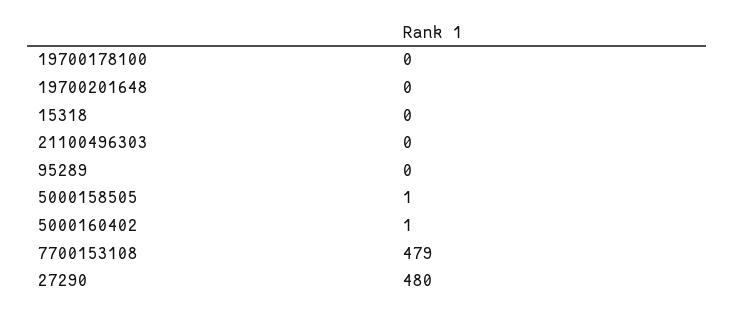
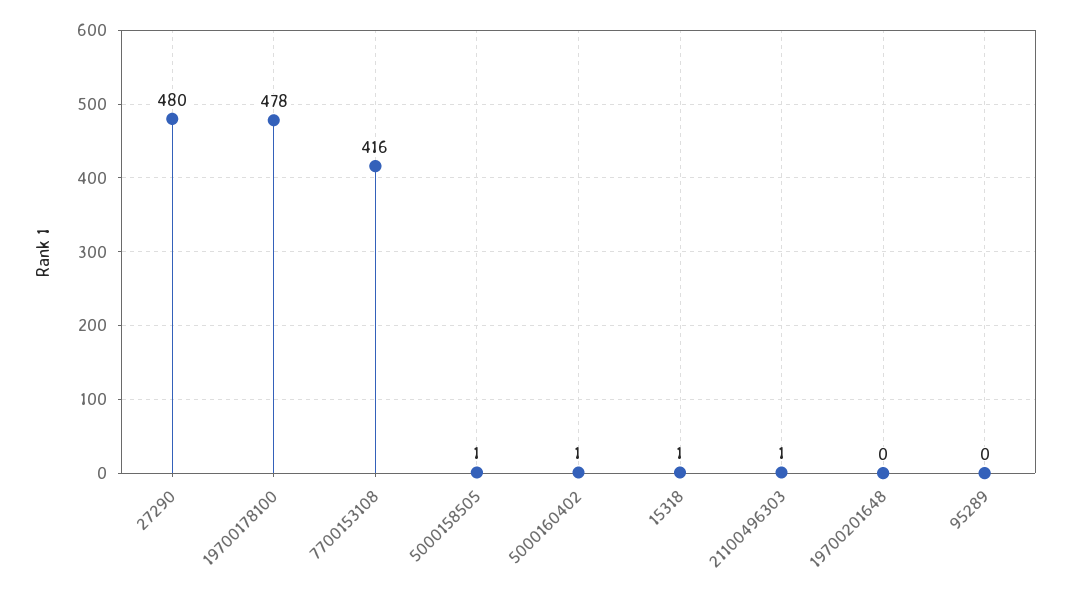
  {
-   "19700178100": 0,
+   "19700178100": 478,
    "19700201648": 0,
-   "15318": 0,
+   "15318": 1,
-   "21100496303": 0,
+   "21100496303": 1,
    "95289": 0,
    "5000158505": 1,
    "5000160402": 1,
-   "7700153108": 479,
+   "7700153108": 416,
    "27290": 480
  }

